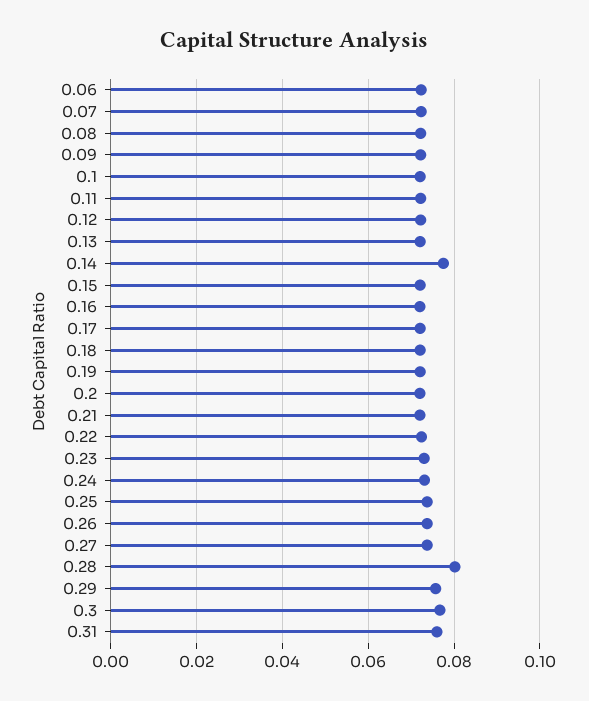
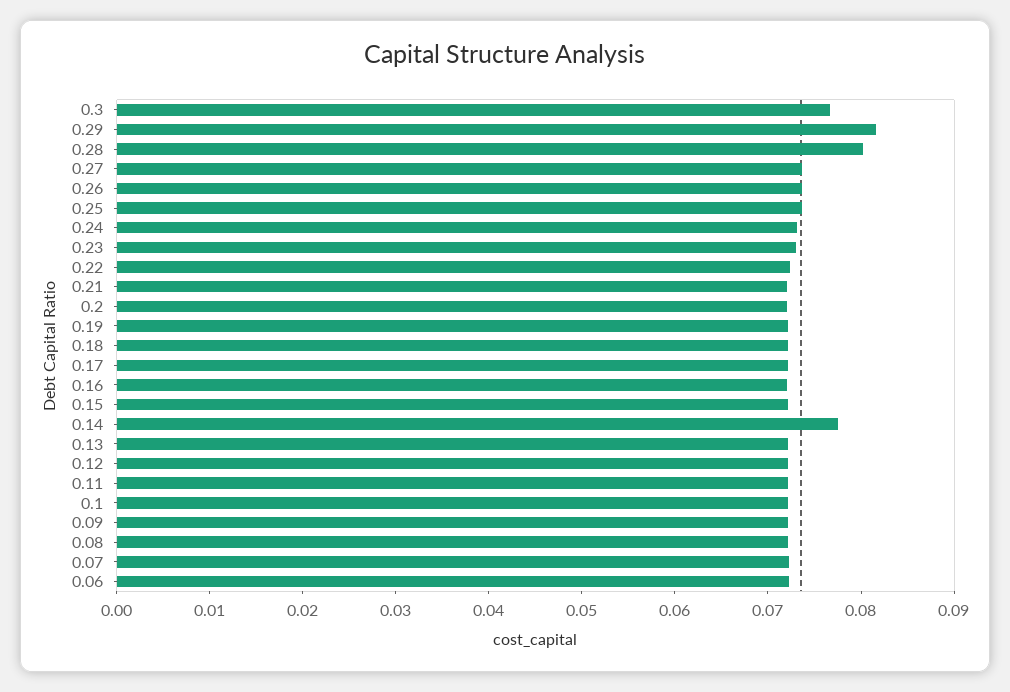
  {
    "0.06": 0.072,
    "0.07": 0.072,
    "0.08": 0.072,
    "0.09": 0.072,
    "0.1": 0.072,
    "0.11": 0.072,
    "0.12": 0.072,
    "0.13": 0.072,
    "0.14": 0.078,
    "0.15": 0.072,
    "0.16": 0.072,
    "0.17": 0.072,
    "0.18": 0.072,
    "0.19": 0.072,
    "0.2": 0.072,
    "0.21": 0.072,
    "0.22": 0.072,
    "0.23": 0.074,
    "0.24": 0.074,
    "0.25": 0.074,
    "0.26": 0.074,
    "0.27": 0.074,
    "0.28": 0.08,
-   "0.29": 0.076,
+   "0.29": 0.082,
-   "0.3": 0.076,
+   "0.3": 0.076
-   "0.31": 0.076
  }

